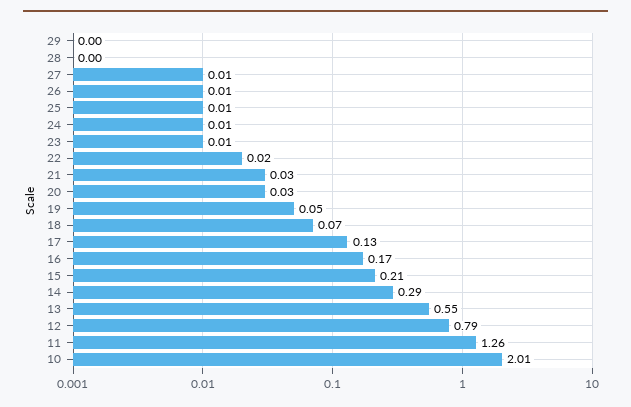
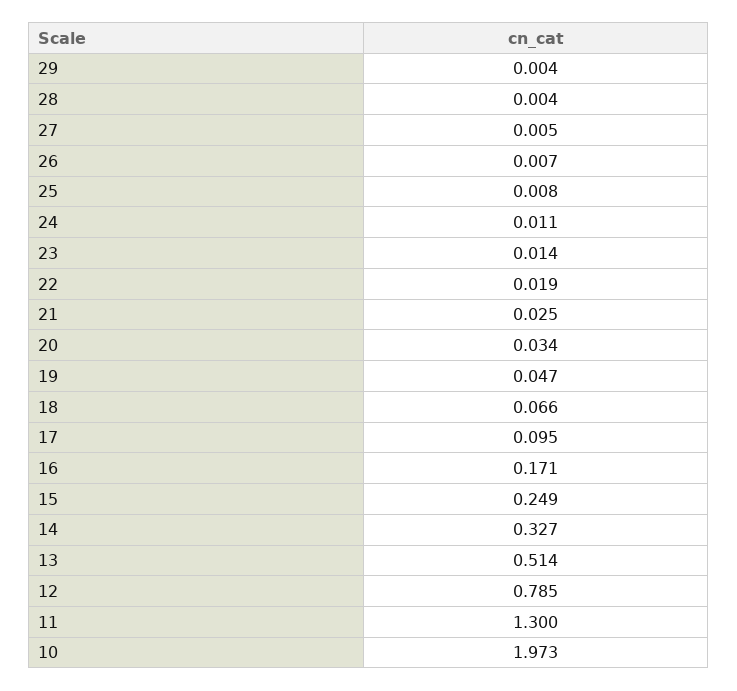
  {
    "29": 0.004,
    "28": 0.004,
    "27": 0.005,
    "26": 0.007,
    "25": 0.008,
    "24": 0.011,
    "23": 0.014,
    "22": 0.019,
    "21": 0.025,
    "20": 0.034,
    "19": 0.047,
    "18": 0.066,
-   "17": 0.13,
+   "17": 0.095,
    "16": 0.171,
-   "15": 0.21,
+   "15": 0.249,
-   "14": 0.29,
+   "14": 0.327,
-   "13": 0.55,
+   "13": 0.514,
    "12": 0.785,
-   "11": 1.26,
+   "11": 1.3,
-   "10": 2.01
+   "10": 1.973
  }

